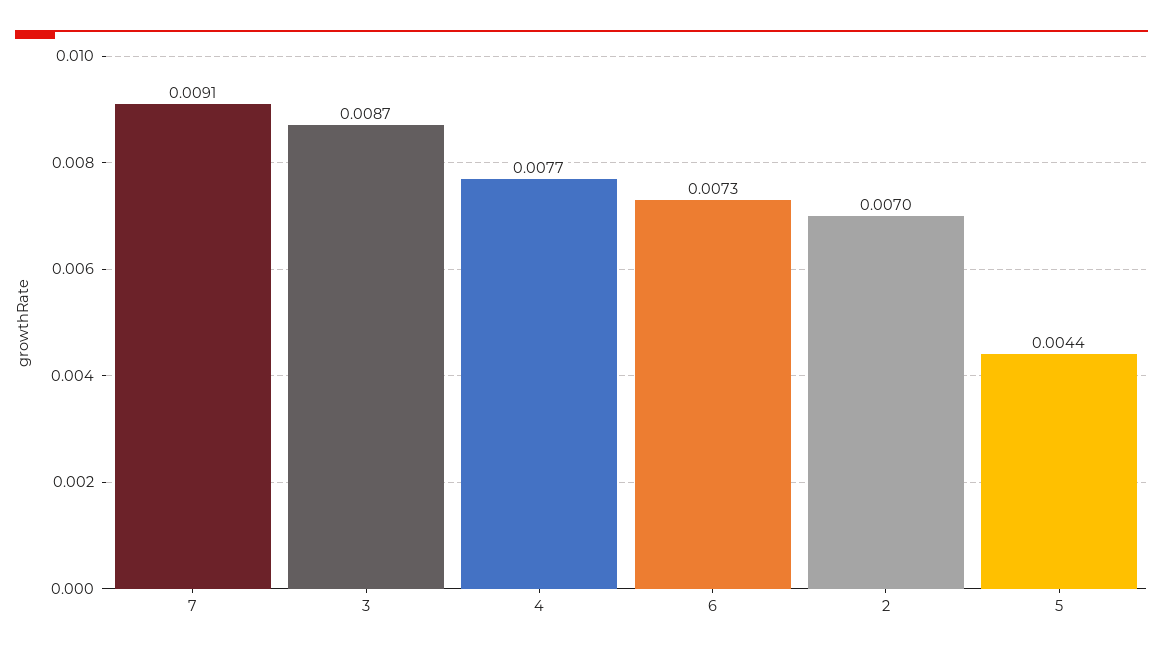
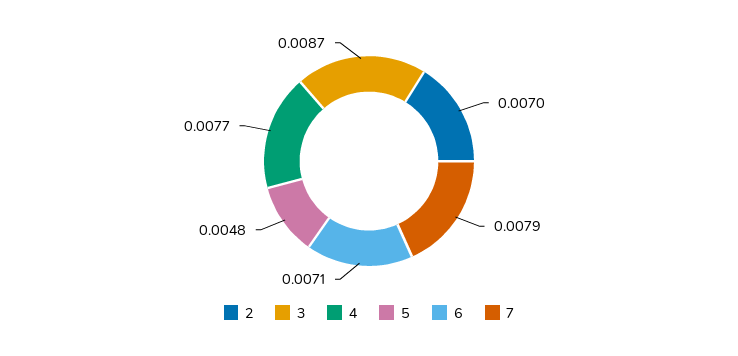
  {
-   "7": 0.0091,
+   "7": 0.0079,
    "3": 0.0087,
    "4": 0.0077,
-   "6": 0.0073,
+   "6": 0.0071,
    "2": 0.007,
-   "5": 0.0044
+   "5": 0.0048
  }

